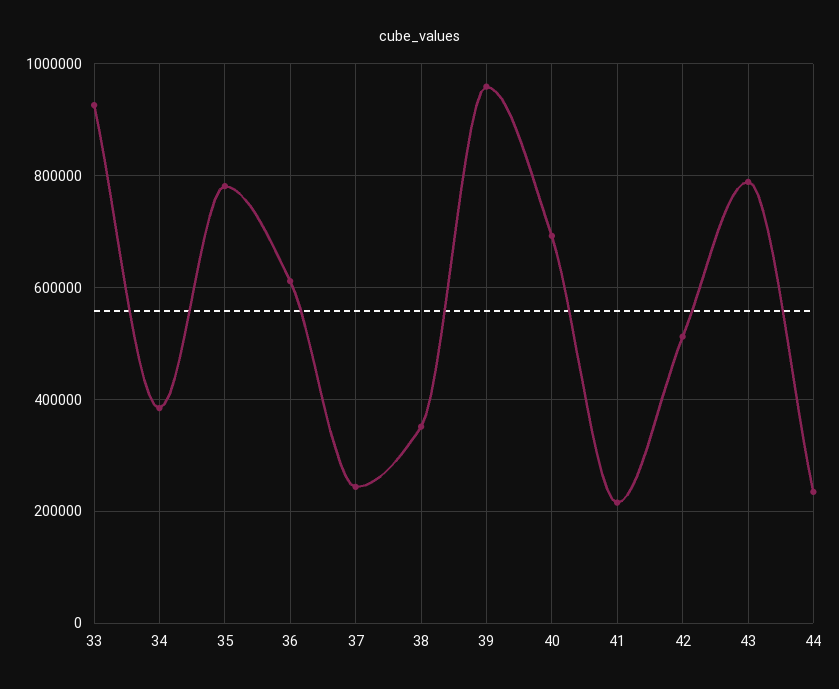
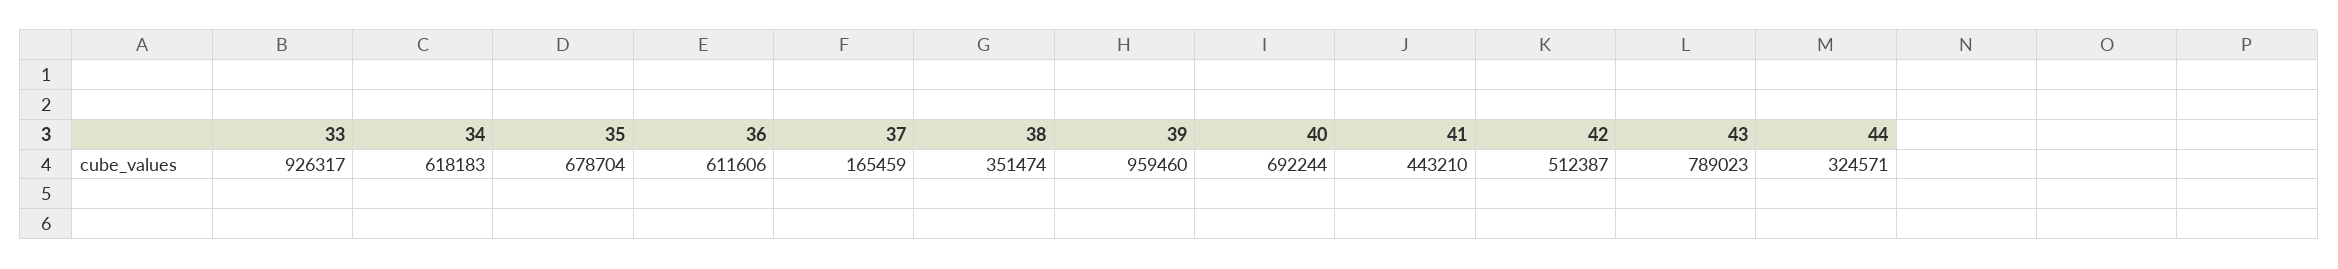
  {
    "33": 926317,
-   "34": 380000,
+   "34": 618183,
-   "35": 780000,
+   "35": 678704,
    "36": 611606,
-   "37": 240000,
+   "37": 165459,
    "38": 351474,
    "39": 959460,
    "40": 692244,
-   "41": 220000,
+   "41": 443210,
    "42": 512387,
    "43": 789023,
-   "44": 240000
+   "44": 324571
  }

